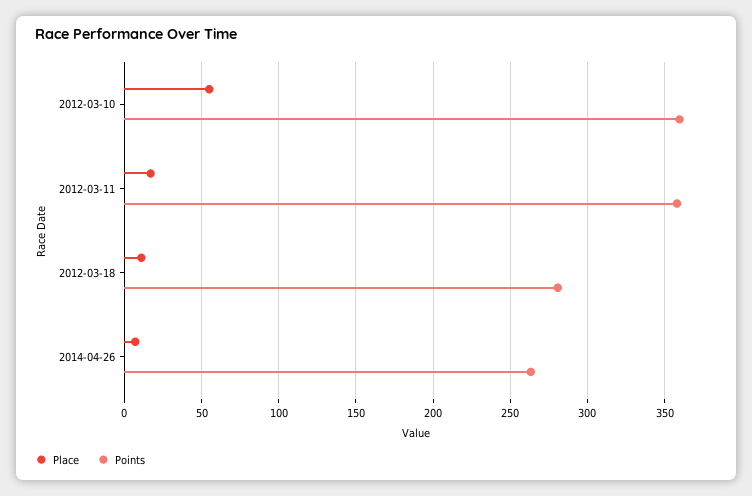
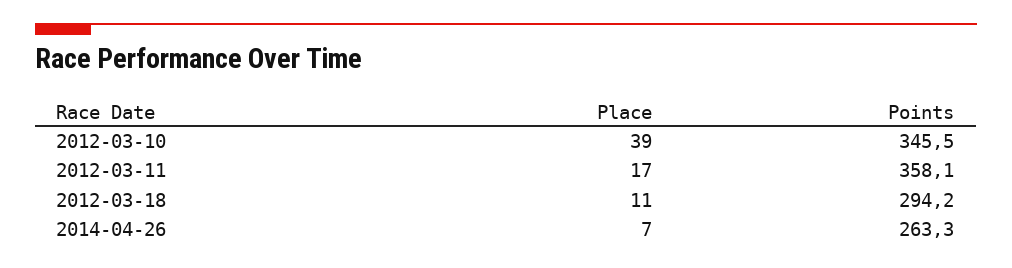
  {
    "Place": {
-     "2012-03-10": 55,
+     "2012-03-10": 39,
      "2012-03-11": 17,
      "2012-03-18": 11,
      "2014-04-26": 7
    },
    "Points": {
-     "2012-03-10": 360,
+     "2012-03-10": 345.5,
      "2012-03-11": 358.1,
-     "2012-03-18": 280,
+     "2012-03-18": 294.2,
      "2014-04-26": 263.3
    }
  }

